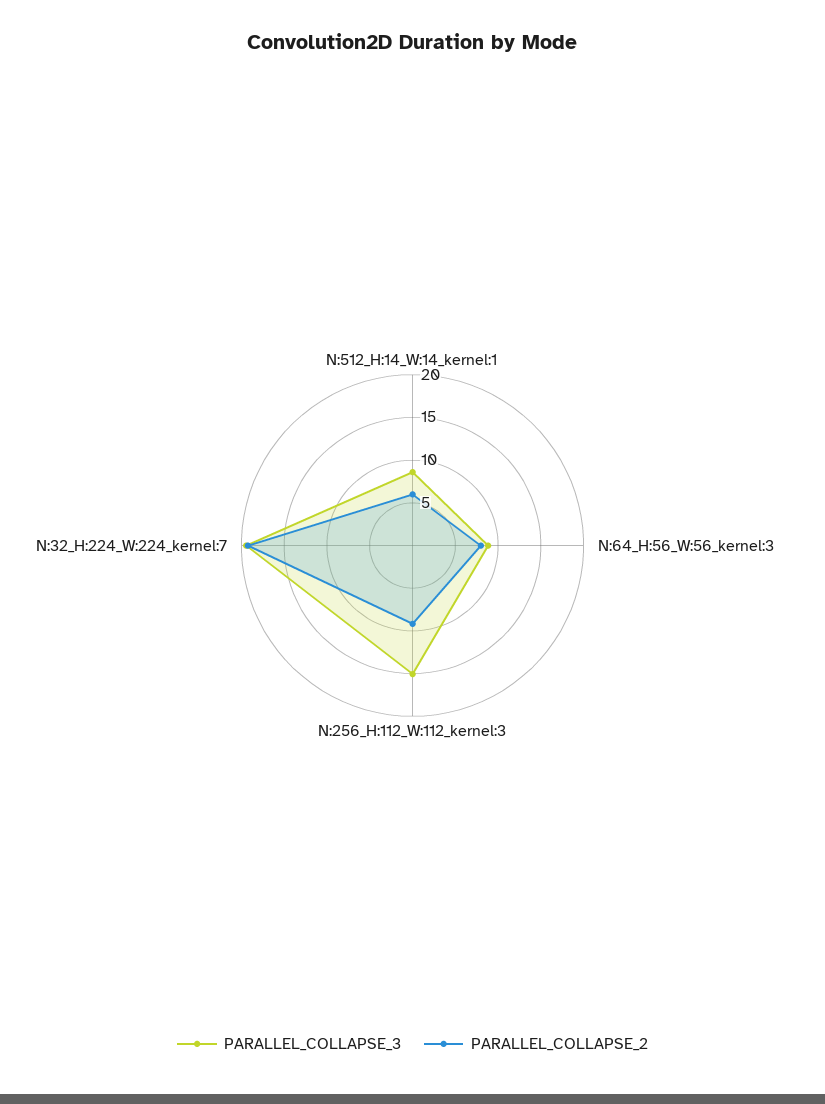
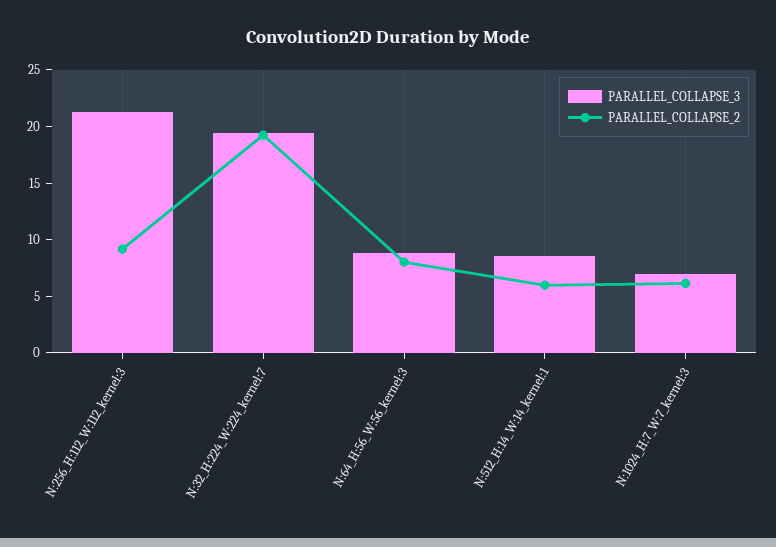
  {
    "PARALLEL_COLLAPSE_3": {
      "N:512_H:14_W:14_kernel:1": 9,
      "N:64_H:56_W:56_kernel:3": 9,
-     "N:256_H:112_W:112_kernel:3": 15,
+     "N:256_H:112_W:112_kernel:3": 21,
-     "N:32_H:224_W:224_kernel:7": 19
+     "N:32_H:224_W:224_kernel:7": 19,
+     "N:1024_H:7_W:7_kernel:3": 7
    },
    "PARALLEL_COLLAPSE_2": {
      "N:512_H:14_W:14_kernel:1": 6,
      "N:64_H:56_W:56_kernel:3": 8,
      "N:256_H:112_W:112_kernel:3": 9,
-     "N:32_H:224_W:224_kernel:7": 19
+     "N:32_H:224_W:224_kernel:7": 19,
+     "N:1024_H:7_W:7_kernel:3": 6
    }
  }

